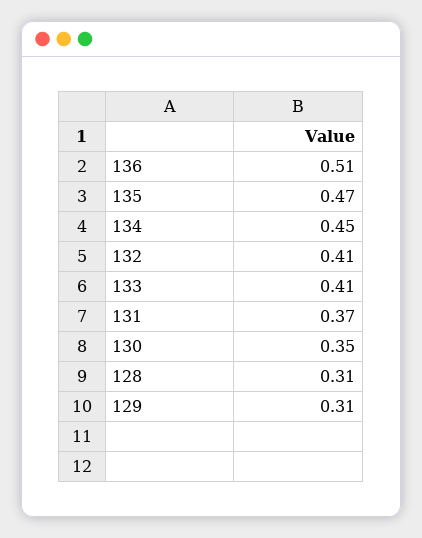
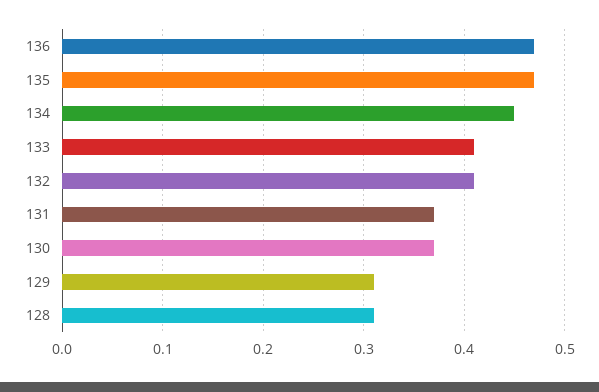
  {
-   "136": 0.51,
+   "136": 0.47,
    "135": 0.47,
    "134": 0.45,
    "132": 0.41,
    "133": 0.41,
    "131": 0.37,
-   "130": 0.35,
+   "130": 0.37,
    "128": 0.31,
    "129": 0.31
  }

